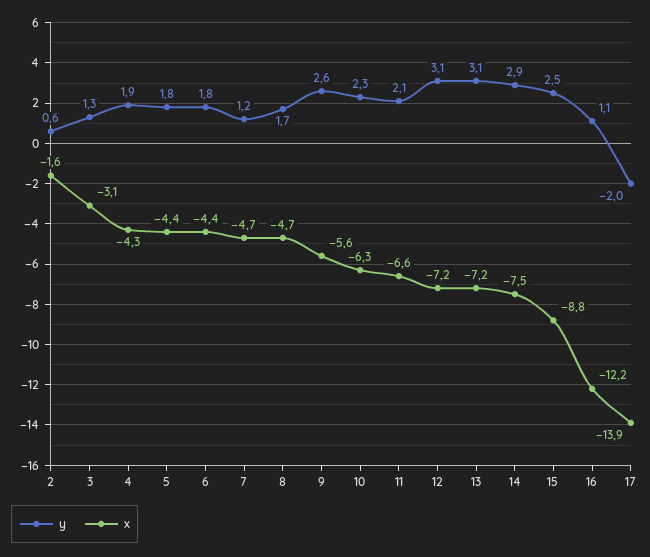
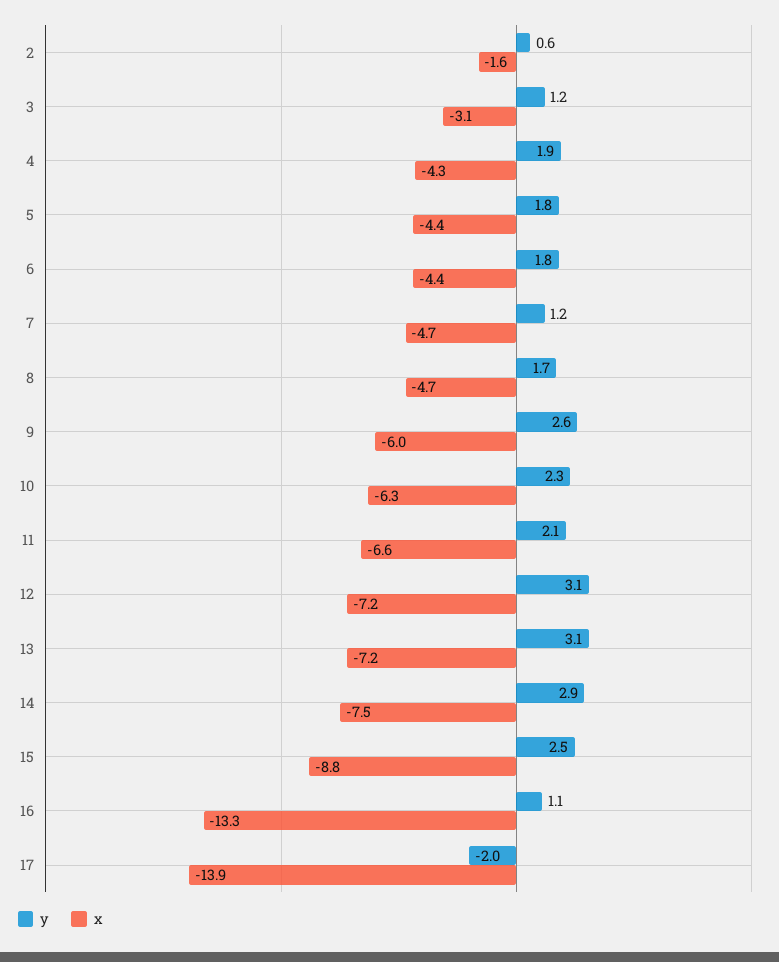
  {
    "y": {
      "2": 0.6,
-     "3": 1.3,
+     "3": 1.2,
      "4": 1.9,
      "5": 1.8,
      "6": 1.8,
      "7": 1.2,
      "8": 1.7,
      "9": 2.6,
      "10": 2.3,
      "11": 2.1,
      "12": 3.1,
      "13": 3.1,
      "14": 2.9,
      "15": 2.5,
      "16": 1.1,
      "17": -2
    },
    "x": {
      "2": -1.6,
      "3": -3.1,
      "4": -4.3,
      "5": -4.4,
      "6": -4.4,
      "7": -4.7,
      "8": -4.7,
-     "9": -5.6,
+     "9": -6,
      "10": -6.3,
      "11": -6.6,
      "12": -7.2,
      "13": -7.2,
      "14": -7.5,
      "15": -8.8,
-     "16": -12.2,
+     "16": -13.3,
      "17": -13.9
    }
  }

